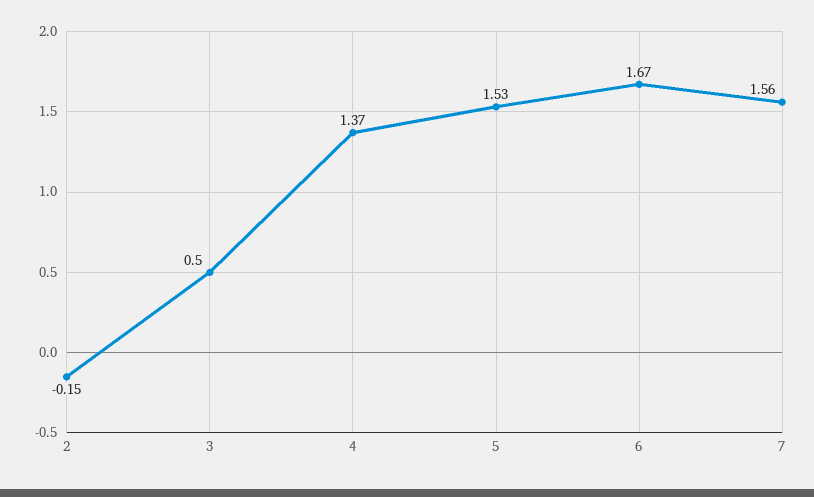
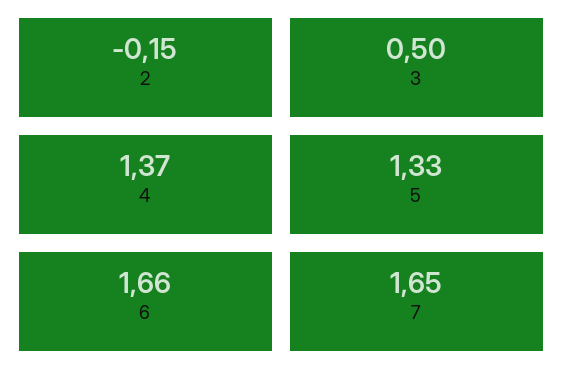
  {
    "2": -0.15,
    "3": 0.5,
    "4": 1.37,
-   "5": 1.53,
+   "5": 1.33,
-   "6": 1.67,
+   "6": 1.66,
-   "7": 1.56
+   "7": 1.65
  }

